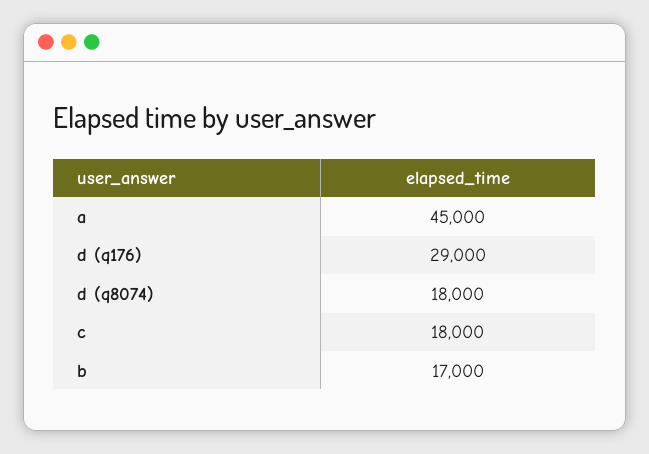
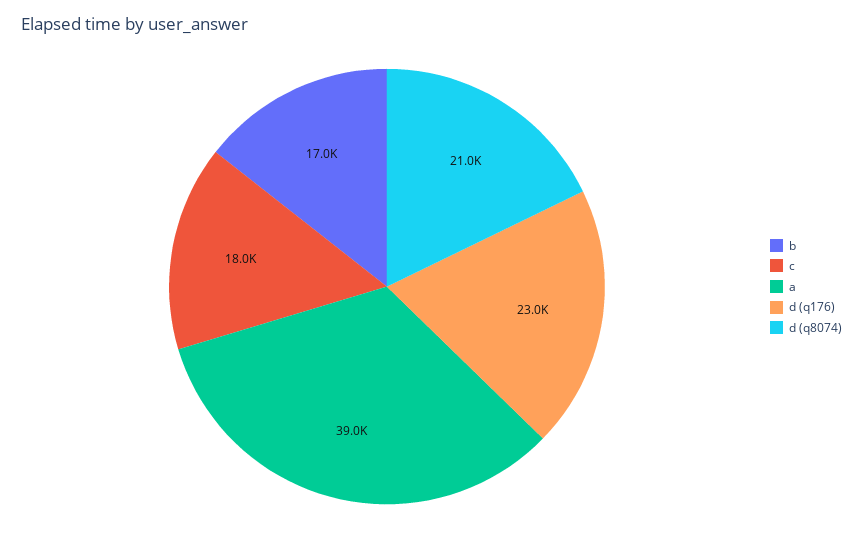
  {
-   "a": 45000,
+   "a": 39000,
-   "d (q176)": 29000,
+   "d (q176)": 23000,
-   "d (q8074)": 18000,
+   "d (q8074)": 21000,
    "c": 18000,
    "b": 17000
  }

